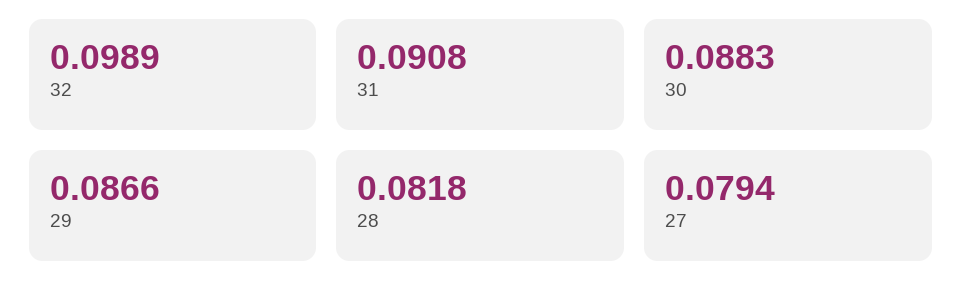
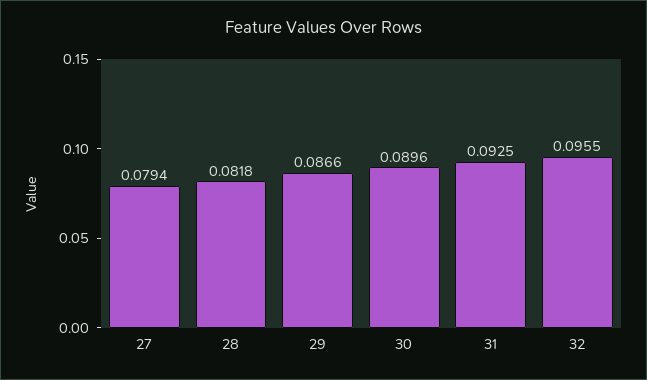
  {
-   "32": 0.0989,
+   "32": 0.0955,
-   "31": 0.0908,
+   "31": 0.0925,
-   "30": 0.0883,
+   "30": 0.0896,
    "29": 0.0866,
    "28": 0.0818,
    "27": 0.0794
  }

